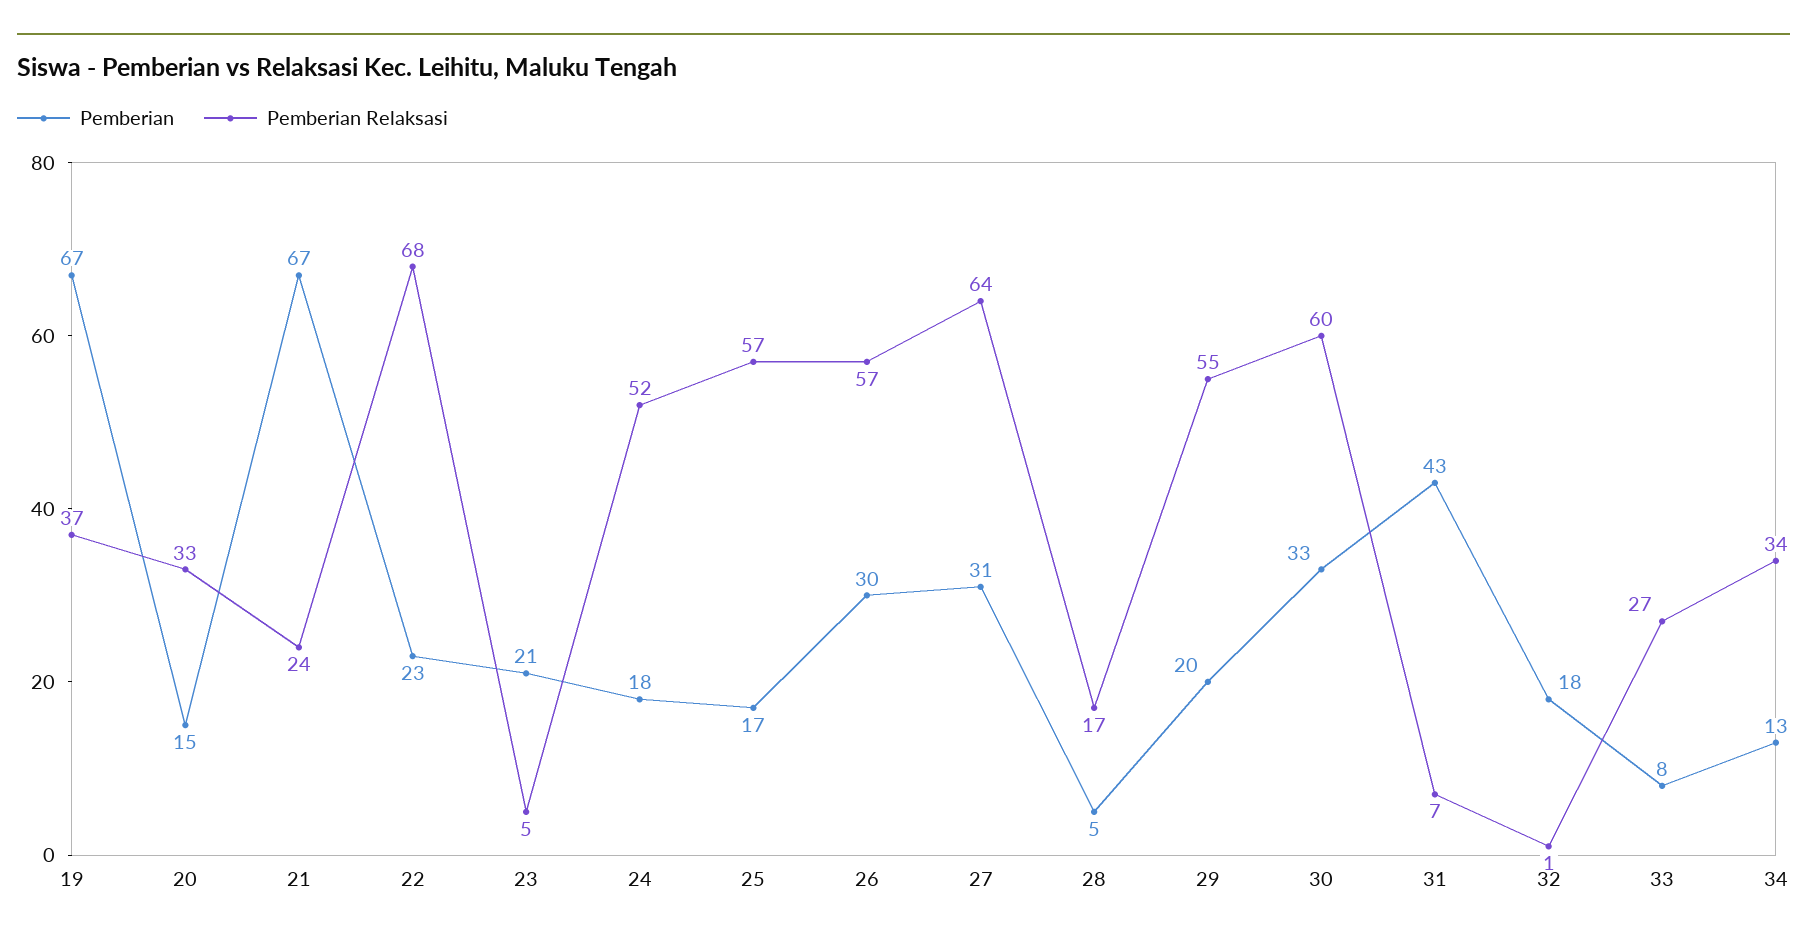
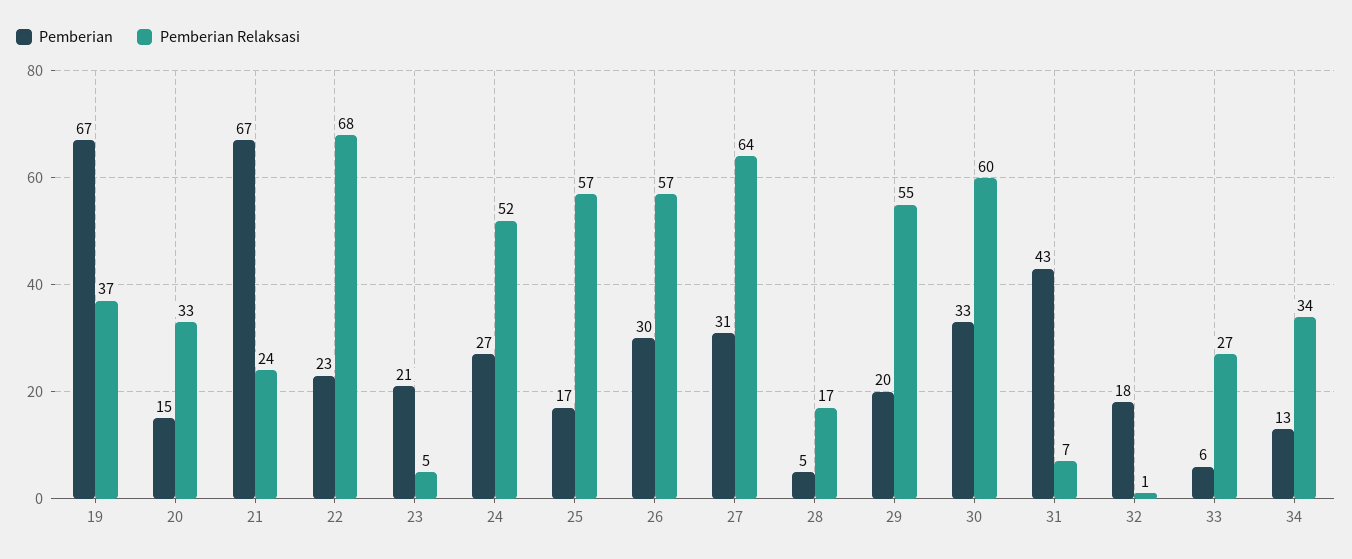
  {
    "Pemberian": {
      "19": 67,
      "20": 15,
      "21": 67,
      "22": 23,
      "23": 21,
-     "24": 18,
+     "24": 27,
      "25": 17,
      "26": 30,
      "27": 31,
      "28": 5,
      "29": 20,
      "30": 33,
      "31": 43,
      "32": 18,
-     "33": 8,
+     "33": 6,
      "34": 13
    },
    "Pemberian Relaksasi": {
      "19": 37,
      "20": 33,
      "21": 24,
      "22": 68,
      "23": 5,
      "24": 52,
      "25": 57,
      "26": 57,
      "27": 64,
      "28": 17,
      "29": 55,
      "30": 60,
      "31": 7,
      "32": 1,
      "33": 27,
      "34": 34
    }
  }

